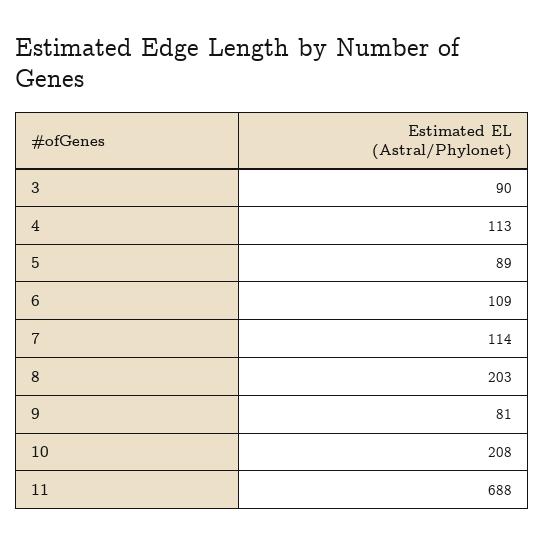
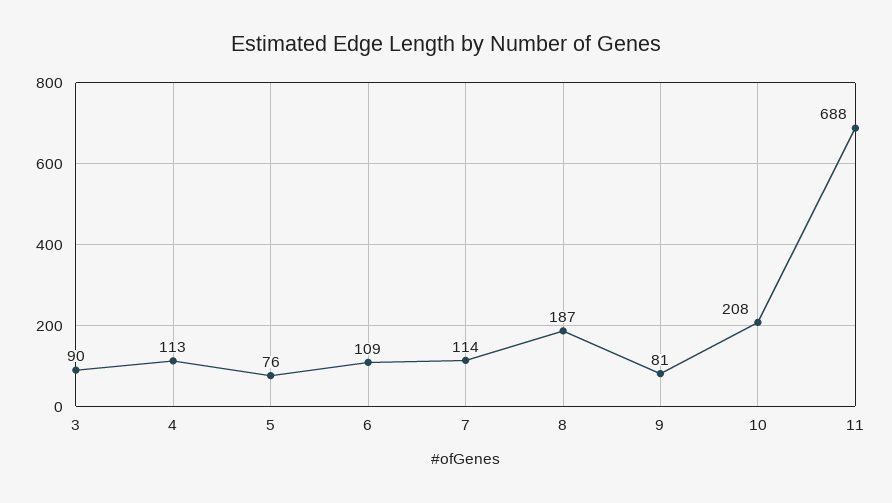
  {
    "3": 90,
    "4": 113,
-   "5": 89,
+   "5": 76,
    "6": 109,
    "7": 114,
-   "8": 203,
+   "8": 187,
    "9": 81,
    "10": 208,
    "11": 688
  }

